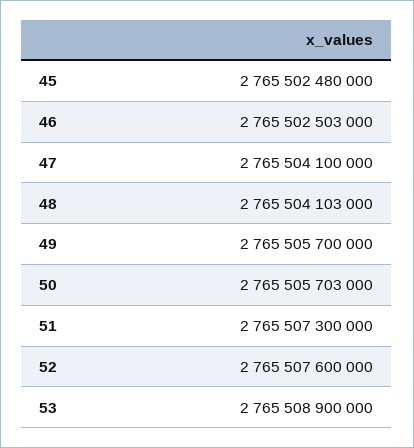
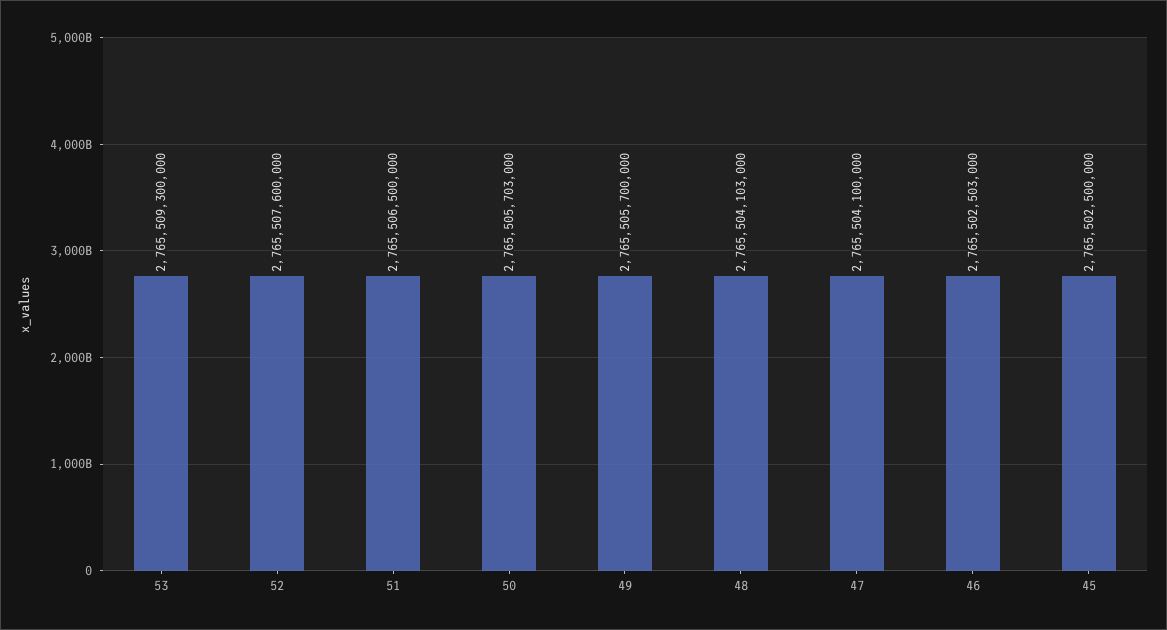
  {
-   "45": 2765502480000,
+   "45": 2765502500000,
    "46": 2765502503000,
    "47": 2765504100000,
    "48": 2765504103000,
    "49": 2765505700000,
    "50": 2765505703000,
-   "51": 2765507300000,
+   "51": 2765506500000,
    "52": 2765507600000,
-   "53": 2765508900000
+   "53": 2765509300000
  }

